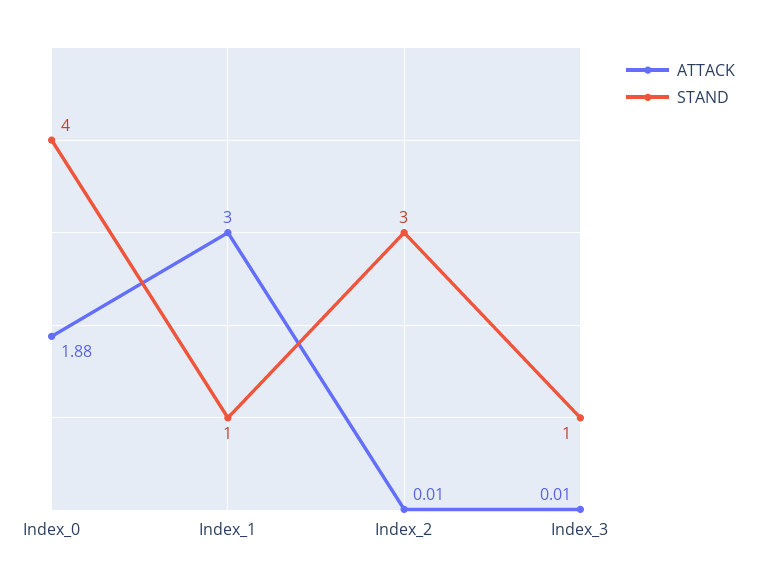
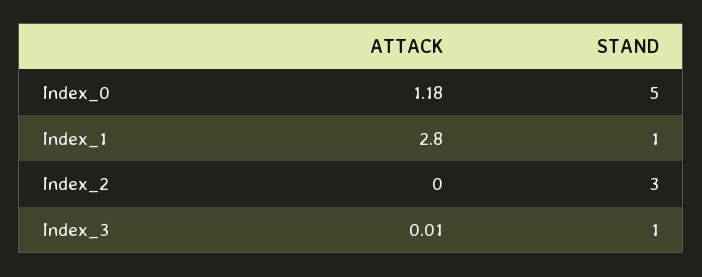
  {
    "ATTACK": {
-     "Index_0": 1.88,
+     "Index_0": 1.18,
-     "Index_1": 3,
+     "Index_1": 2.8,
-     "Index_2": 0.01,
+     "Index_2": 0,
      "Index_3": 0.01
    },
    "STAND": {
-     "Index_0": 4,
+     "Index_0": 5,
      "Index_1": 1,
      "Index_2": 3,
      "Index_3": 1
    }
  }

